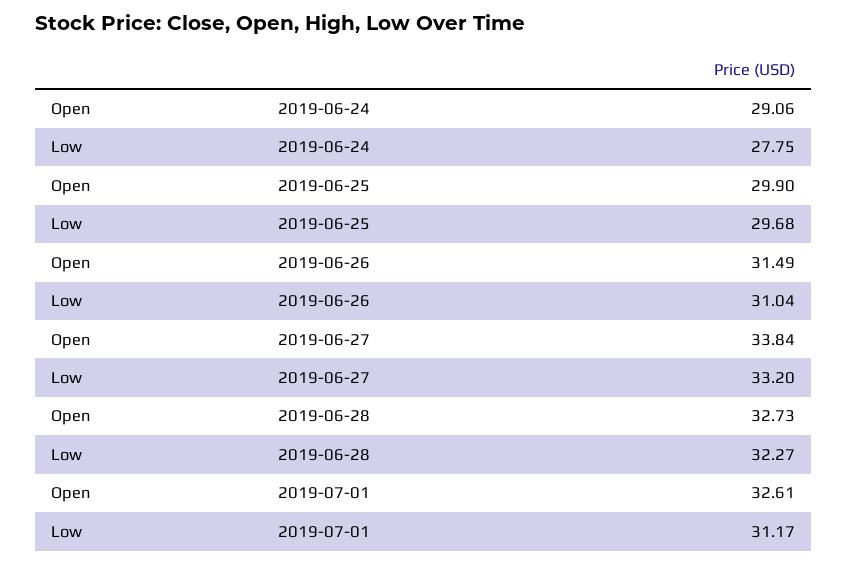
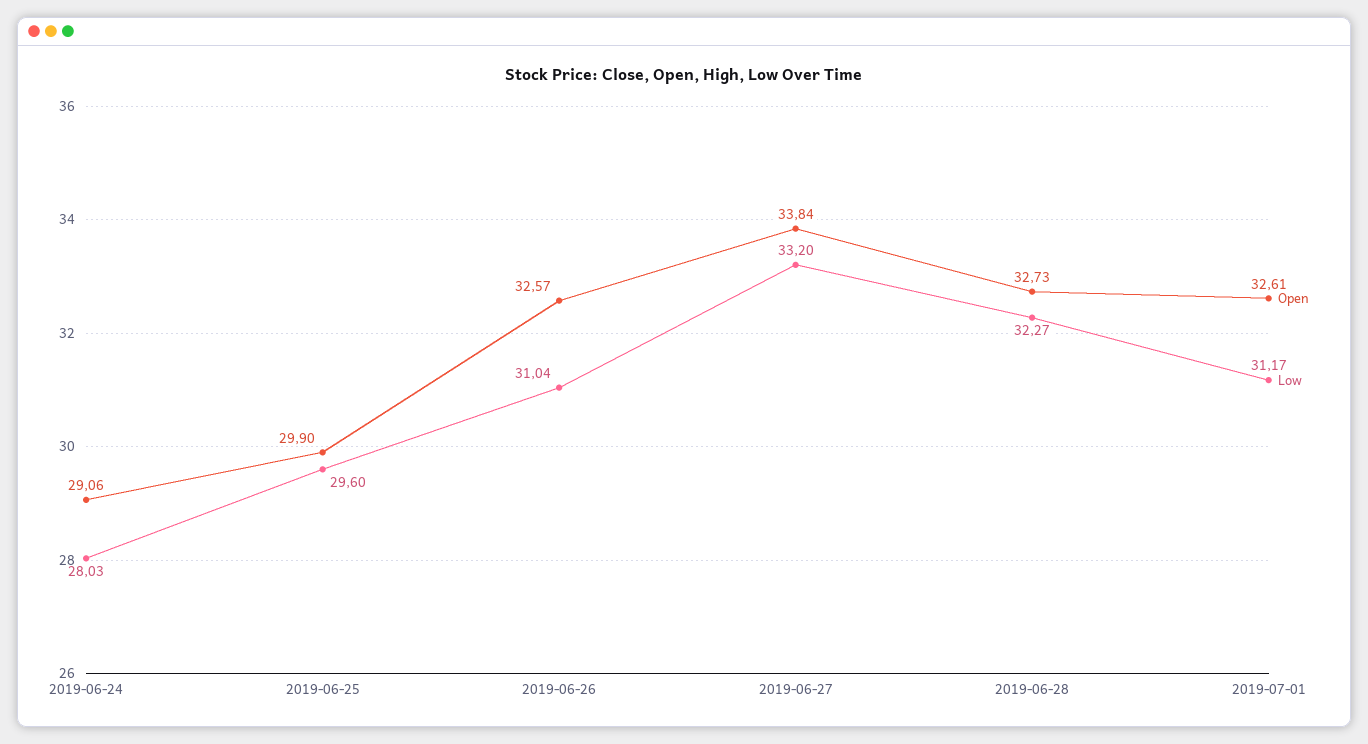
  {
    "Open": {
      "2019-06-24": 29.06,
      "2019-06-25": 29.9,
-     "2019-06-26": 31.49,
+     "2019-06-26": 32.57,
      "2019-06-27": 33.84,
      "2019-06-28": 32.73,
      "2019-07-01": 32.61
    },
    "Low": {
-     "2019-06-24": 27.75,
+     "2019-06-24": 28.03,
-     "2019-06-25": 29.68,
+     "2019-06-25": 29.6,
      "2019-06-26": 31.04,
      "2019-06-27": 33.2,
      "2019-06-28": 32.27,
      "2019-07-01": 31.17
    }
  }

